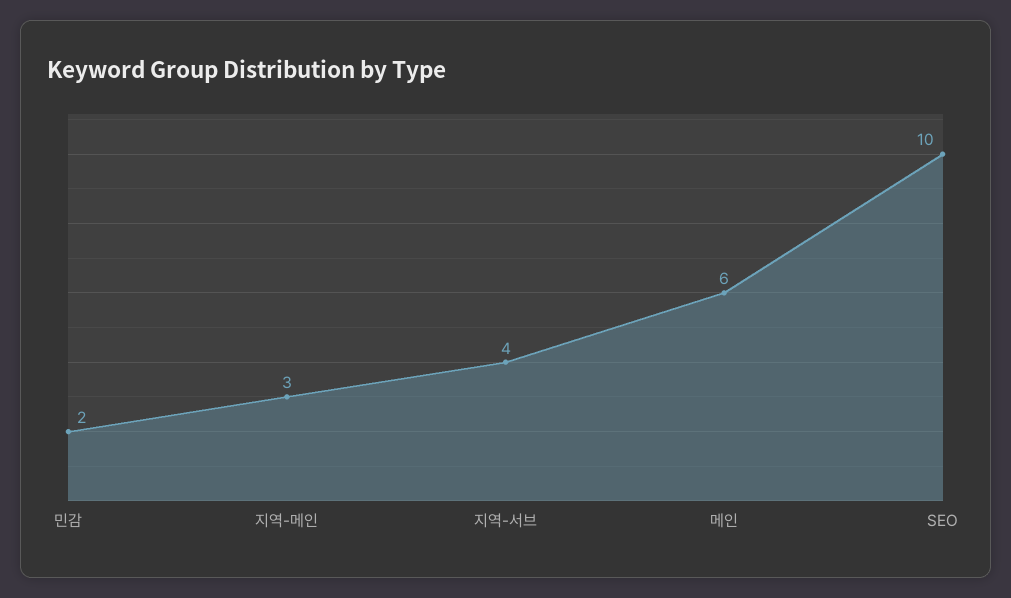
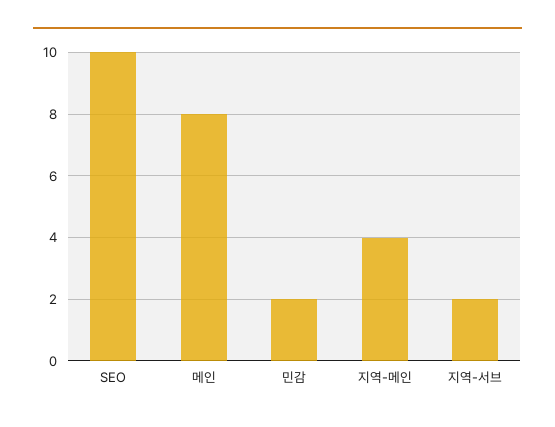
  {
    "민감": 2,
-   "지역-메인": 3,
+   "지역-메인": 4,
-   "지역-서브": 4,
+   "지역-서브": 2,
-   "메인": 6,
+   "메인": 8,
    "SEO": 10
  }

